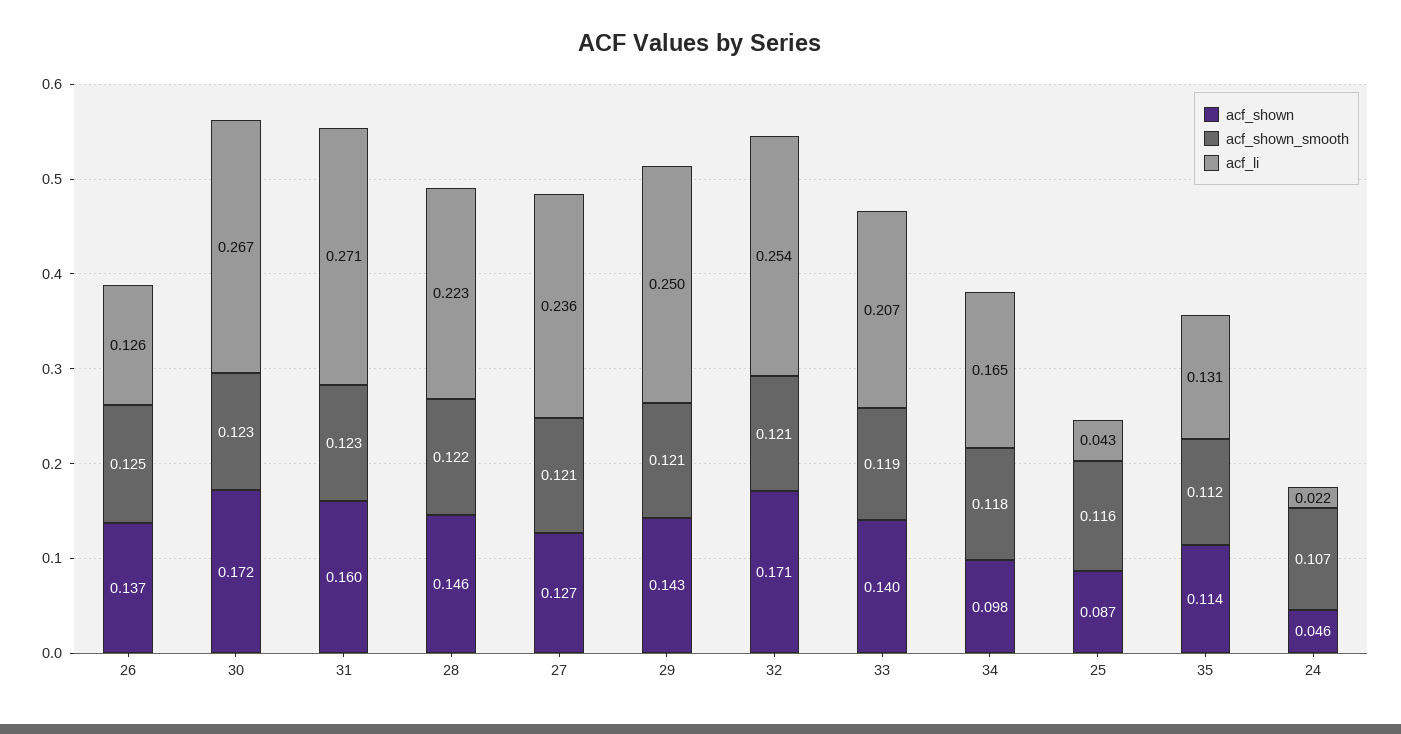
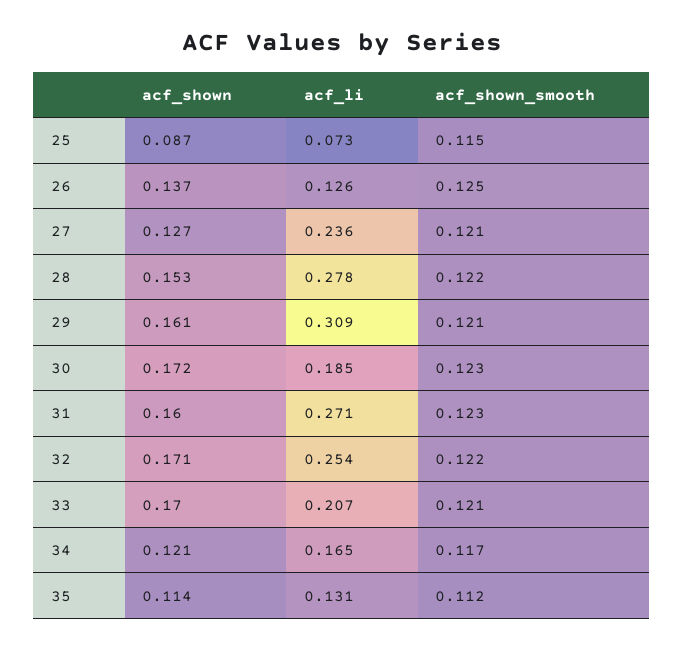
  {
    "acf_shown": {
      "26": 0.137,
      "30": 0.172,
      "31": 0.16,
-     "28": 0.146,
+     "28": 0.153,
      "27": 0.127,
-     "29": 0.143,
+     "29": 0.161,
      "32": 0.171,
-     "33": 0.14,
+     "33": 0.17,
-     "34": 0.098,
+     "34": 0.121,
      "25": 0.087,
-     "35": 0.114,
+     "35": 0.114
-     "24": 0.046
    },
    "acf_shown_smooth": {
      "26": 0.125,
      "30": 0.123,
      "31": 0.123,
      "28": 0.122,
      "27": 0.121,
      "29": 0.121,
-     "32": 0.121,
+     "32": 0.122,
-     "33": 0.119,
+     "33": 0.121,
-     "34": 0.118,
+     "34": 0.117,
-     "25": 0.116,
+     "25": 0.115,
-     "35": 0.112,
+     "35": 0.112
-     "24": 0.107
    },
    "acf_li": {
      "26": 0.126,
-     "30": 0.267,
+     "30": 0.185,
      "31": 0.271,
-     "28": 0.223,
+     "28": 0.278,
      "27": 0.236,
-     "29": 0.25,
+     "29": 0.309,
      "32": 0.254,
      "33": 0.207,
      "34": 0.165,
-     "25": 0.043,
+     "25": 0.073,
-     "35": 0.131,
+     "35": 0.131
-     "24": 0.022
    }
  }

